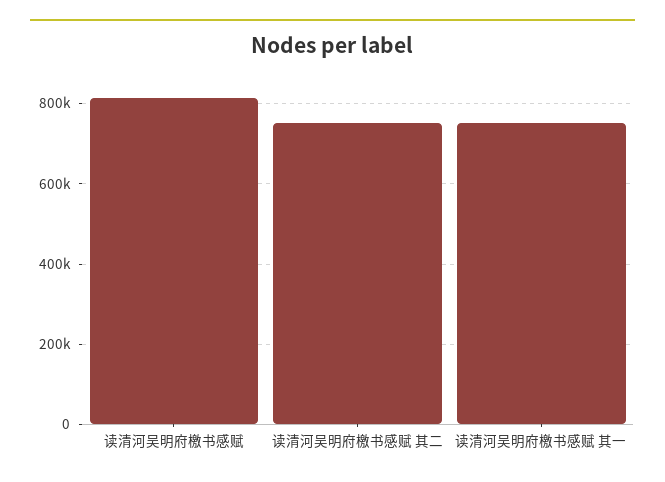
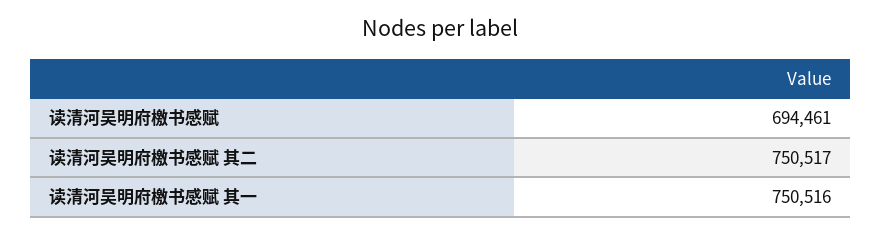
  {
-   "读清河吴明府檄书感赋": 820000,
+   "读清河吴明府檄书感赋": 694461,
    "读清河吴明府檄书感赋 其二": 750517,
    "读清河吴明府檄书感赋 其一": 750516
  }

